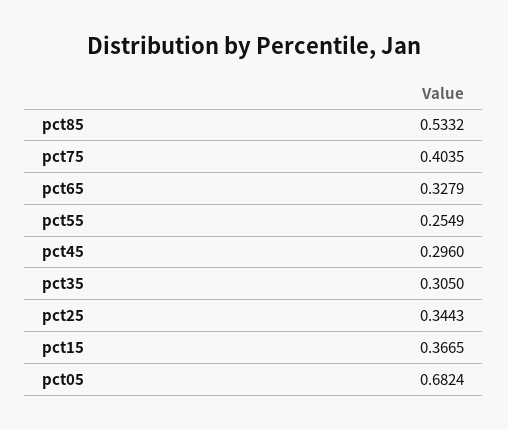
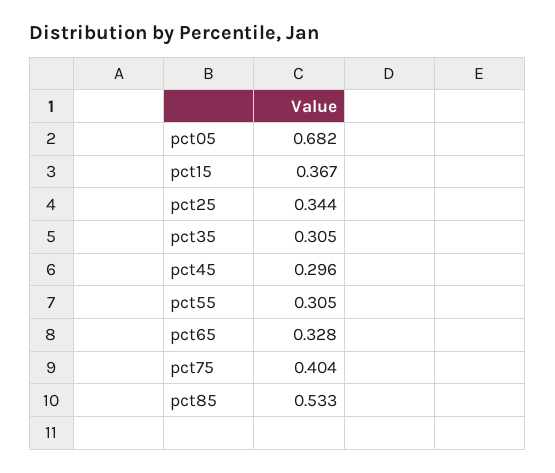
  {
    "pct85": 0.5332,
    "pct75": 0.4035,
    "pct65": 0.3279,
-   "pct55": 0.2549,
+   "pct55": 0.305,
    "pct45": 0.296,
    "pct35": 0.305,
    "pct25": 0.3443,
    "pct15": 0.3665,
    "pct05": 0.6824
  }

